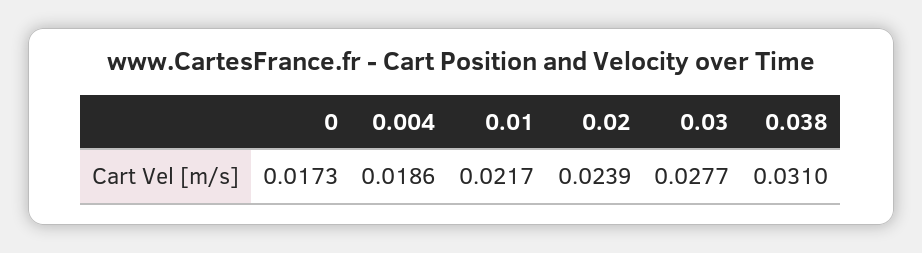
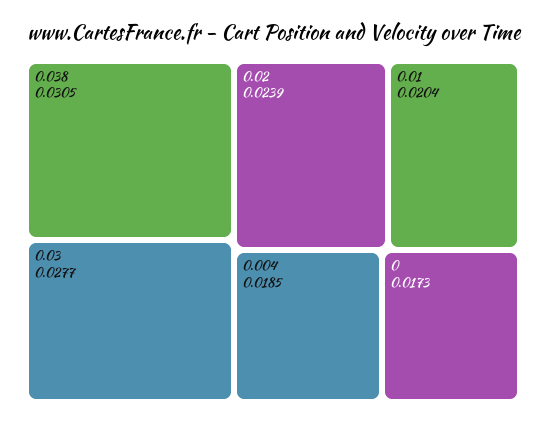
  {
    "0": 0.0173,
-   "0.004": 0.0186,
+   "0.004": 0.0185,
-   "0.01": 0.0217,
+   "0.01": 0.0204,
    "0.02": 0.0239,
    "0.03": 0.0277,
-   "0.038": 0.031
+   "0.038": 0.0305
  }

